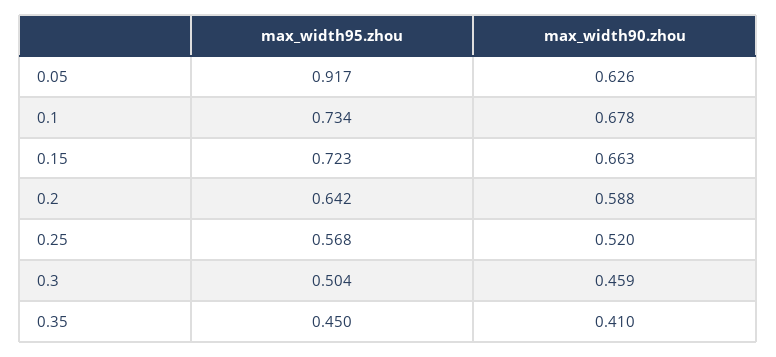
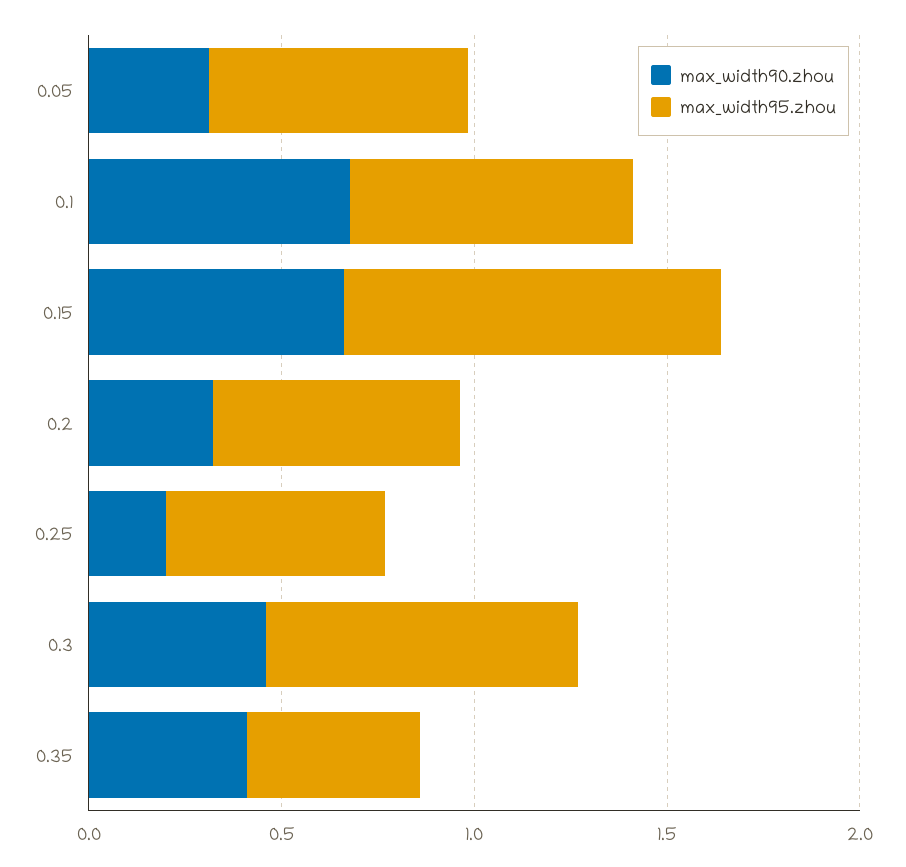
  {
    "max_width95.zhou": {
-     "0.05": 0.917,
+     "0.05": 0.7,
      "0.1": 0.734,
-     "0.15": 0.723,
+     "0.15": 1,
      "0.2": 0.642,
      "0.25": 0.568,
-     "0.3": 0.504,
+     "0.3": 0.8,
      "0.35": 0.45
    },
    "max_width90.zhou": {
-     "0.05": 0.626,
+     "0.05": 0.3,
      "0.1": 0.678,
      "0.15": 0.663,
-     "0.2": 0.588,
+     "0.2": 0.3,
-     "0.25": 0.52,
+     "0.25": 0.2,
      "0.3": 0.459,
      "0.35": 0.41
    }
  }

